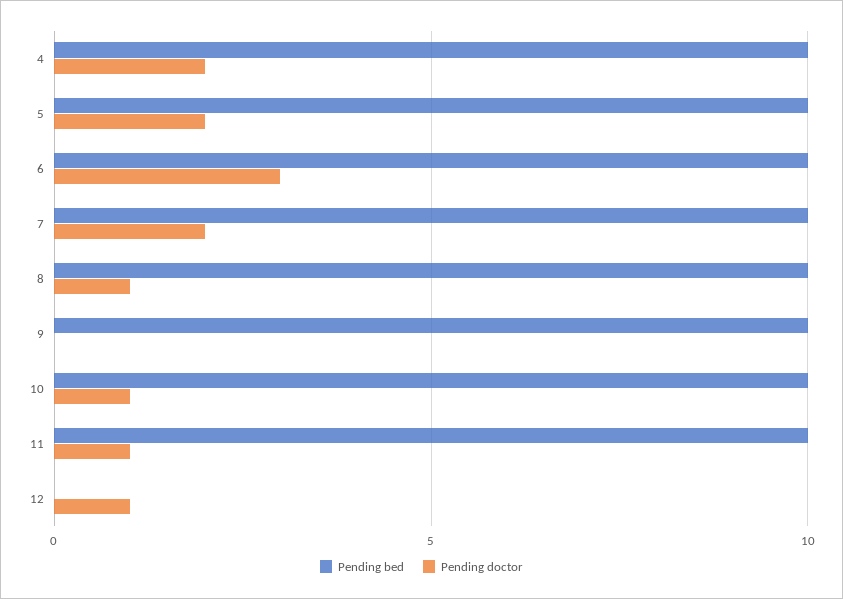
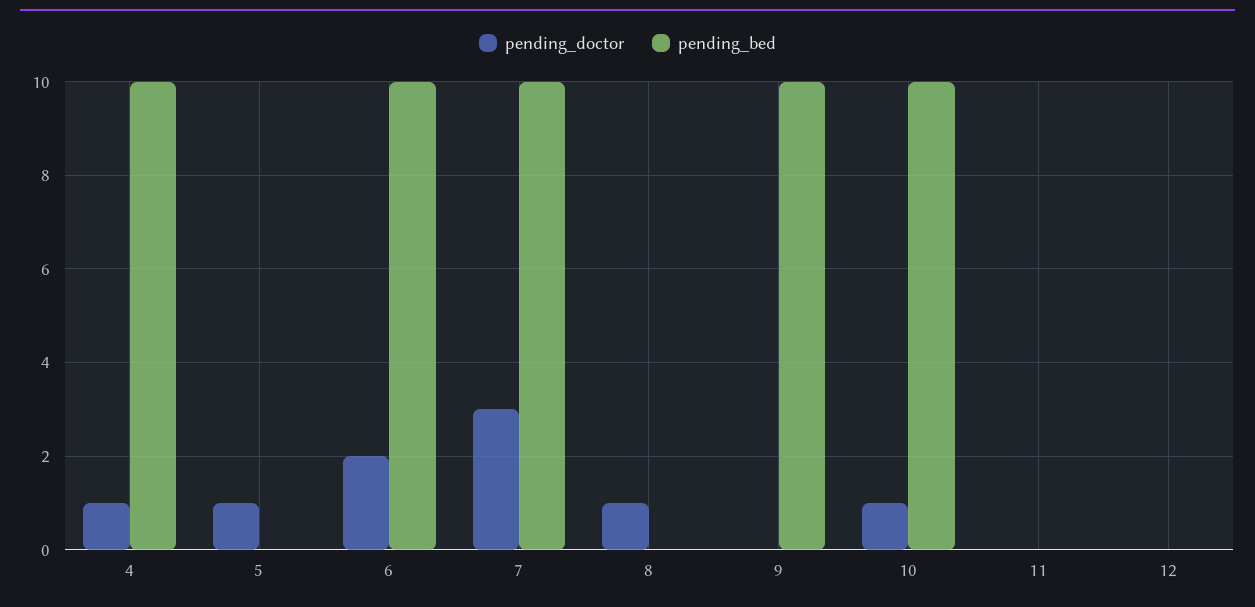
  {
    "Pending bed": {
      "4": 10,
-     "5": 10,
+     "5": 0,
      "6": 10,
      "7": 10,
-     "8": 10,
+     "8": 0,
      "9": 10,
      "10": 10,
-     "11": 10,
+     "11": 0,
      "12": 0
    },
    "Pending doctor": {
-     "4": 2,
+     "4": 1,
-     "5": 2,
+     "5": 1,
-     "6": 3,
+     "6": 2,
-     "7": 2,
+     "7": 3,
      "8": 1,
      "9": 0,
      "10": 1,
-     "11": 1,
+     "11": 0,
-     "12": 1
+     "12": 0
    }
  }

